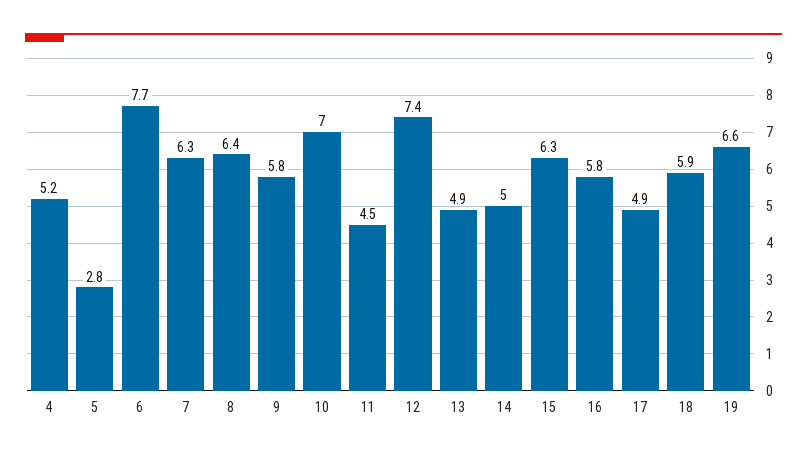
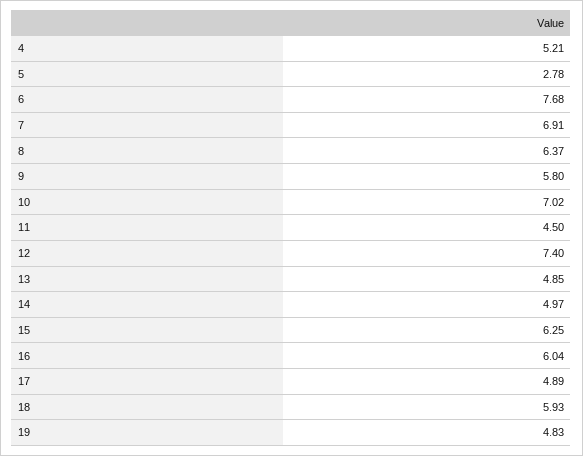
  {
    "4": 5.21,
    "5": 2.78,
    "6": 7.68,
-   "7": 6.3,
+   "7": 6.91,
    "8": 6.37,
    "9": 5.8,
    "10": 7.02,
    "11": 4.5,
    "12": 7.4,
    "13": 4.85,
    "14": 4.97,
    "15": 6.25,
-   "16": 5.8,
+   "16": 6.04,
    "17": 4.89,
    "18": 5.93,
-   "19": 6.6
+   "19": 4.83
  }

